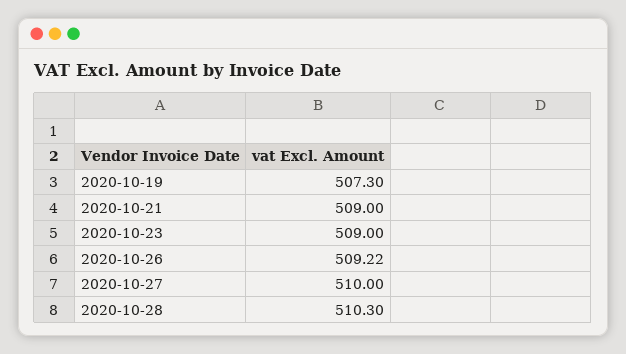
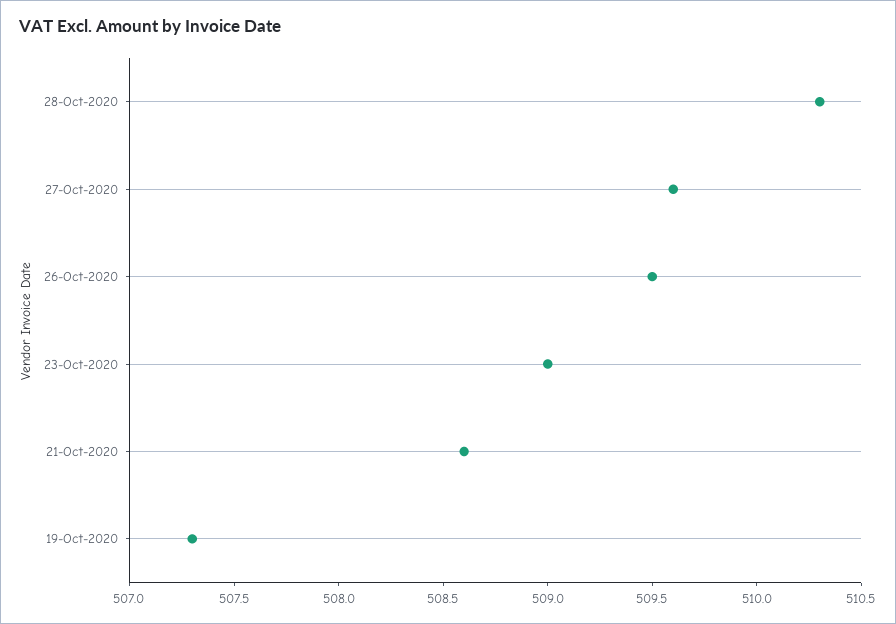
  {
    "2020-10-19": 507.3,
-   "2020-10-21": 509,
+   "2020-10-21": 508.6,
    "2020-10-23": 509,
-   "2020-10-26": 509.22,
+   "2020-10-26": 509.5,
-   "2020-10-27": 510,
+   "2020-10-27": 509.6,
    "2020-10-28": 510.3
  }

